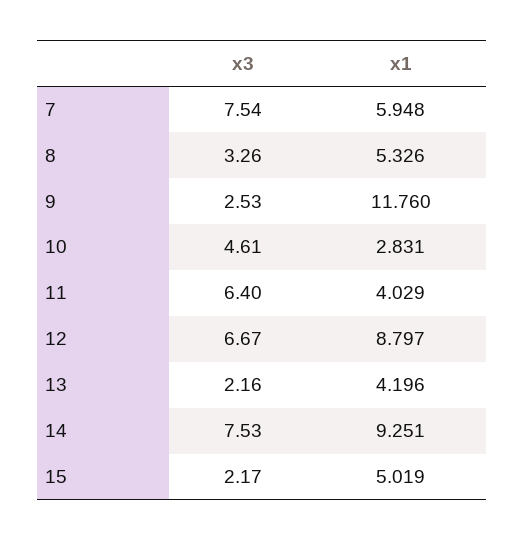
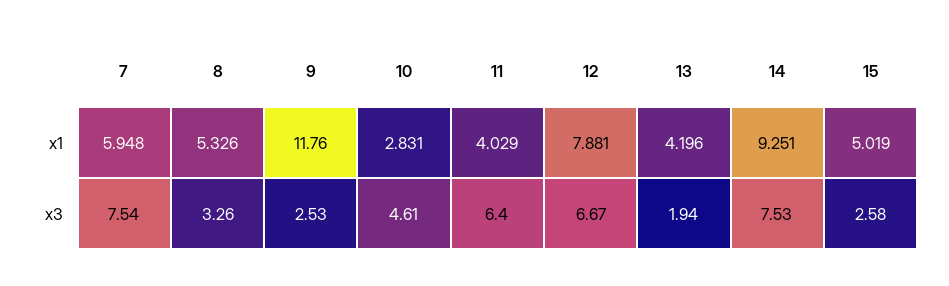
  {
    "x3": {
      "7": 7.54,
      "8": 3.26,
      "9": 2.53,
      "10": 4.61,
      "11": 6.4,
      "12": 6.67,
-     "13": 2.16,
+     "13": 1.94,
      "14": 7.53,
-     "15": 2.17
+     "15": 2.58
    },
    "x1": {
      "7": 5.948,
      "8": 5.326,
      "9": 11.76,
      "10": 2.831,
      "11": 4.029,
-     "12": 8.797,
+     "12": 7.881,
      "13": 4.196,
      "14": 9.251,
      "15": 5.019
    }
  }

